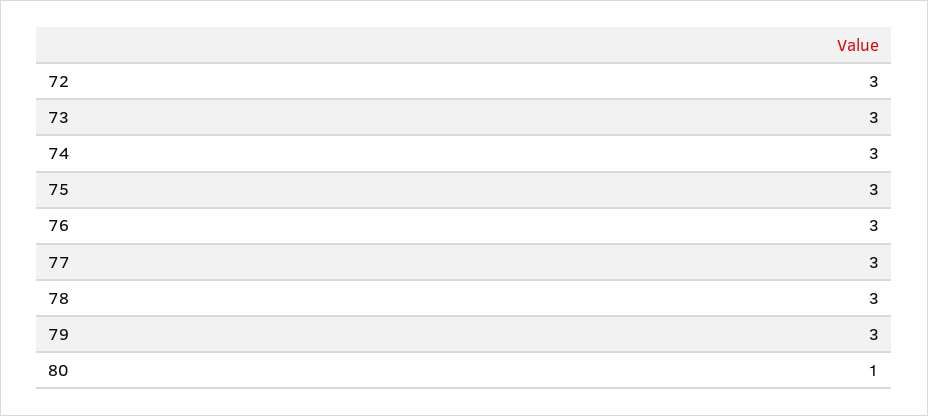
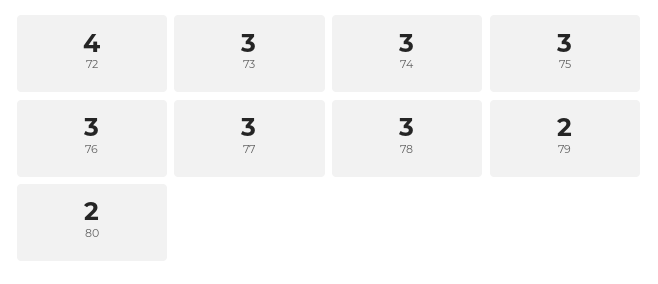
  {
-   "72": 3,
+   "72": 4,
    "73": 3,
    "74": 3,
    "75": 3,
    "76": 3,
    "77": 3,
    "78": 3,
-   "79": 3,
+   "79": 2,
-   "80": 1
+   "80": 2
  }

